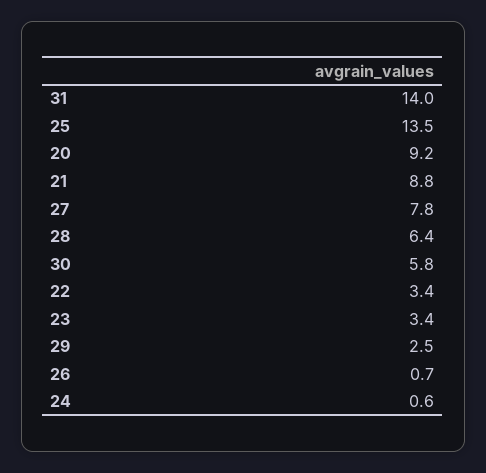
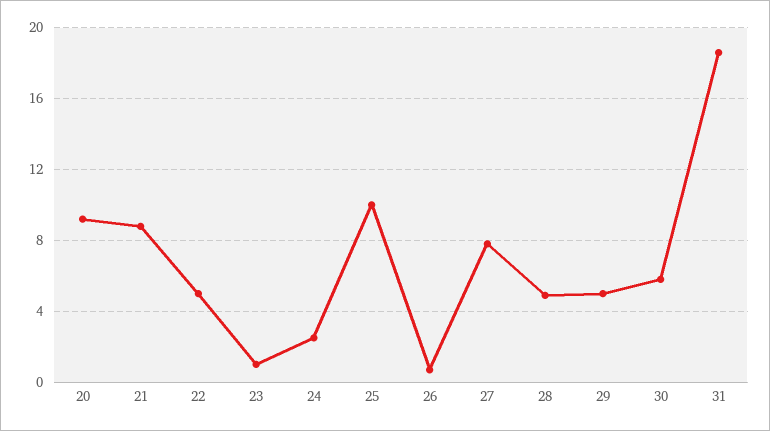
  {
-   "31": 14,
+   "31": 18.5,
-   "25": 13.5,
+   "25": 10,
    "20": 9.2,
    "21": 8.8,
    "27": 7.8,
-   "28": 6.4,
+   "28": 5,
    "30": 5.8,
-   "22": 3.4,
+   "22": 5,
-   "23": 3.4,
+   "23": 1,
-   "29": 2.5,
+   "29": 5,
    "26": 0.7,
-   "24": 0.6
+   "24": 2.5
  }

